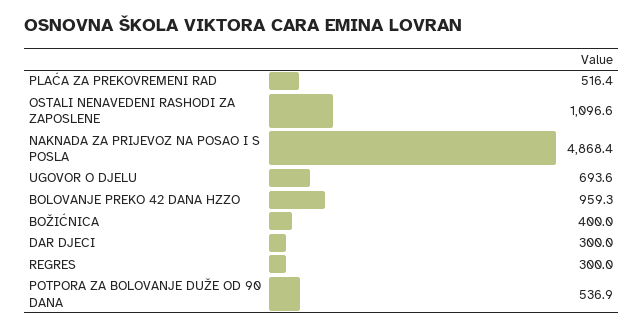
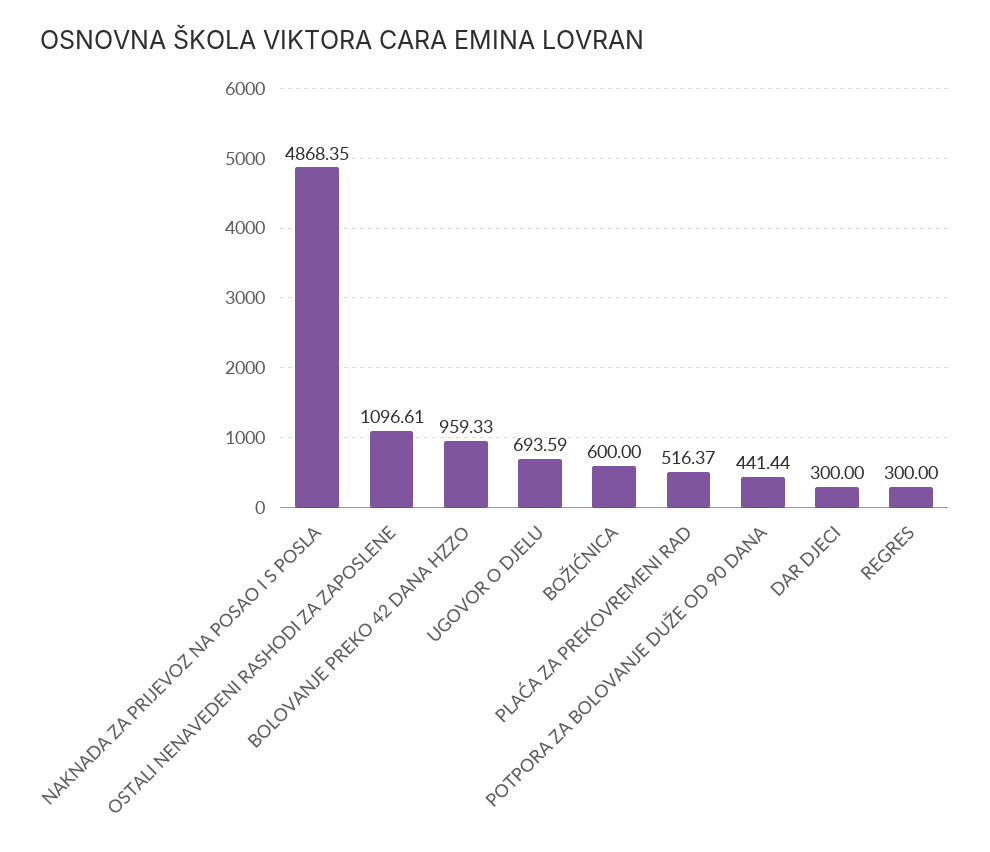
  {
    "PLAĆA ZA PREKOVREMENI RAD": 516.37,
    "OSTALI NENAVEDENI RASHODI ZA ZAPOSLENE": 1096.61,
    "NAKNADA ZA PRIJEVOZ NA POSAO I S POSLA": 4868.35,
    "UGOVOR O DJELU": 693.59,
    "BOLOVANJE PREKO 42 DANA HZZO": 959.33,
-   "BOŽIĆNICA": 400,
+   "BOŽIĆNICA": 600,
    "DAR DJECI": 300,
    "REGRES": 300,
-   "POTPORA ZA BOLOVANJE DUŽE OD 90 DANA": 536.9
+   "POTPORA ZA BOLOVANJE DUŽE OD 90 DANA": 441.44
  }

